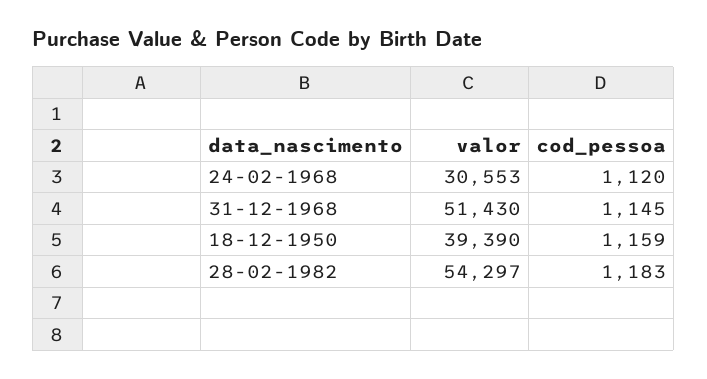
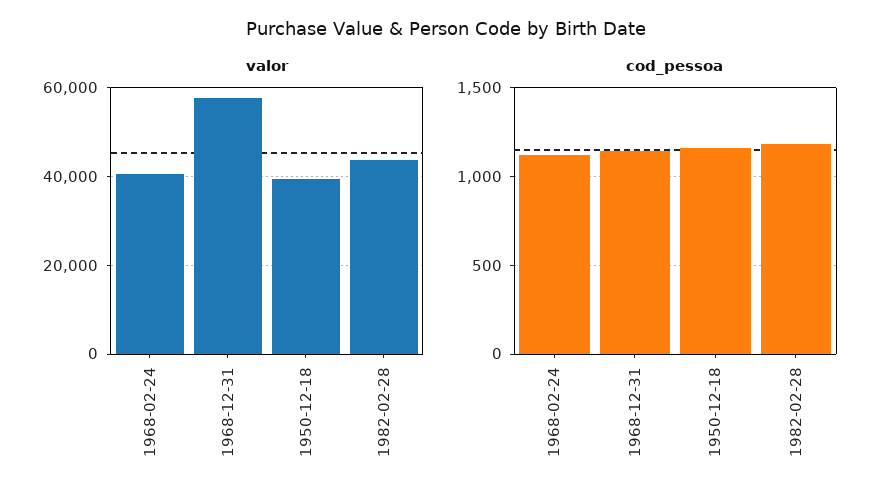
  {
    "valor": {
-     "24-02-1968": 30553,
+     "24-02-1968": 40000,
-     "31-12-1968": 51430,
+     "31-12-1968": 58000,
      "18-12-1950": 39390,
-     "28-02-1982": 54297
+     "28-02-1982": 44000
    },
    "cod_pessoa": {
      "24-02-1968": 1120,
      "31-12-1968": 1145,
      "18-12-1950": 1159,
      "28-02-1982": 1183
    }
  }

